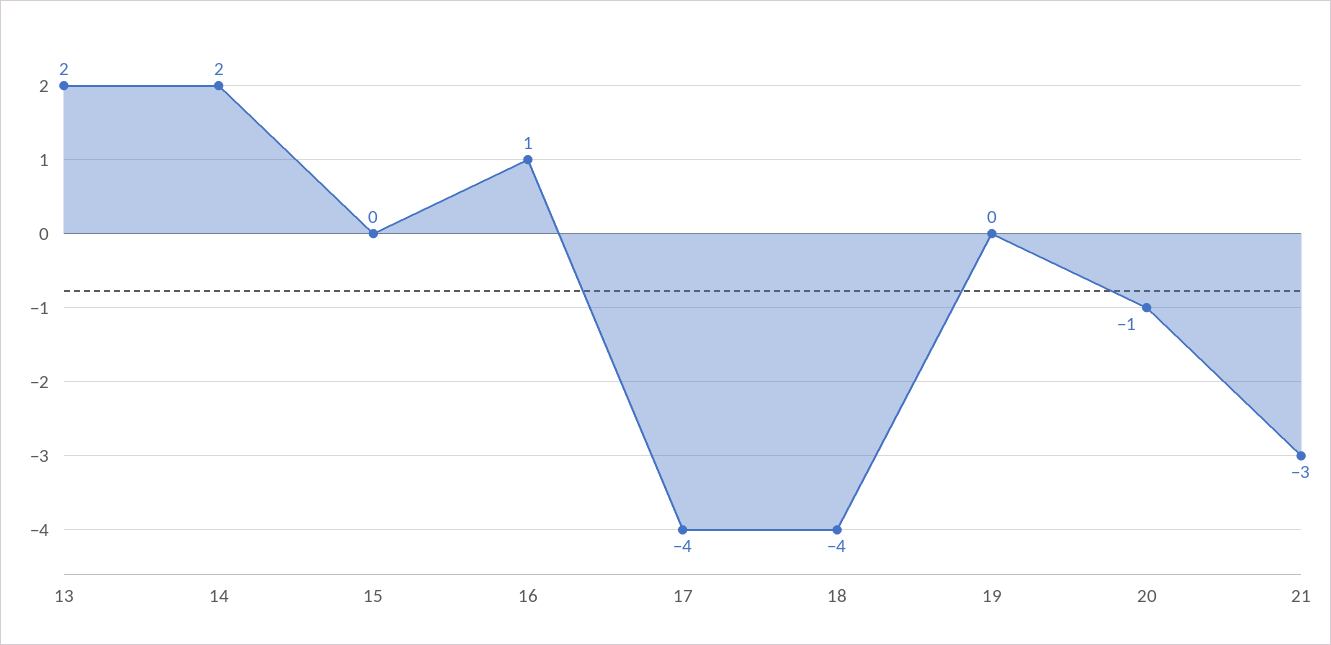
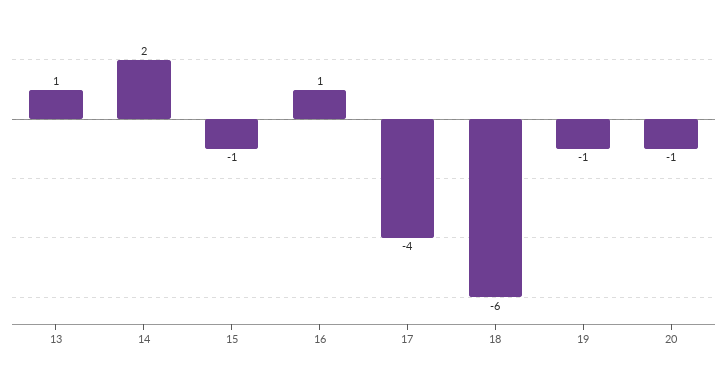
  {
-   "13": 2,
+   "13": 1,
    "14": 2,
-   "15": 0,
+   "15": -1,
    "16": 1,
    "17": -4,
-   "18": -4,
+   "18": -6,
-   "19": 0,
+   "19": -1,
-   "20": -1,
+   "20": -1
-   "21": -3
  }

